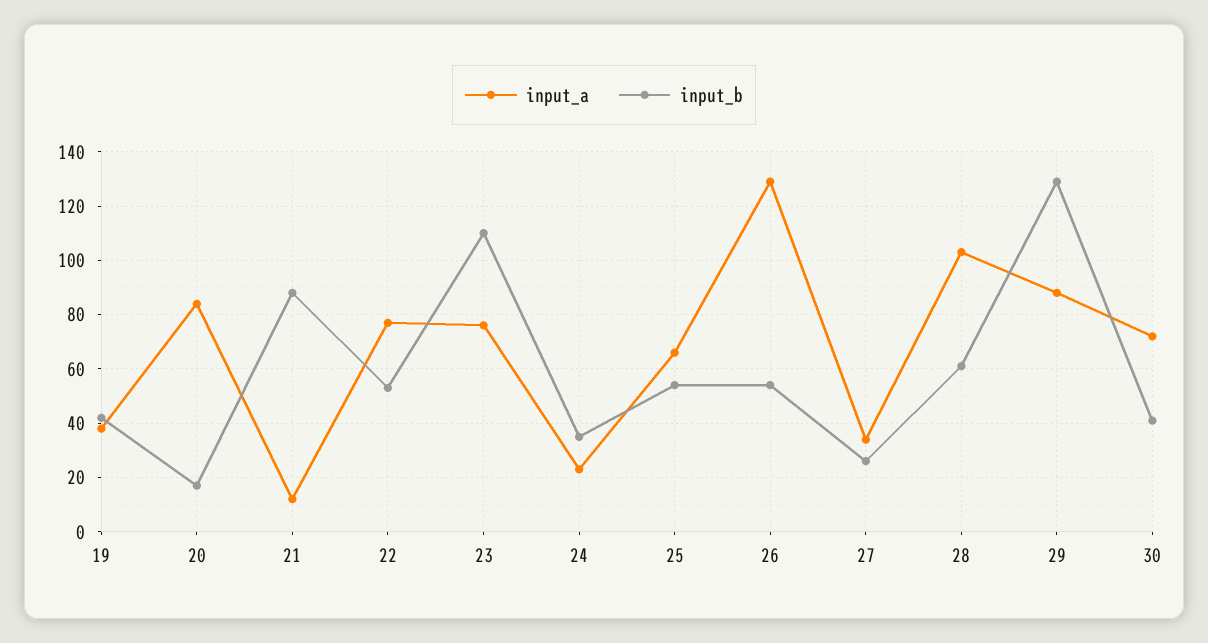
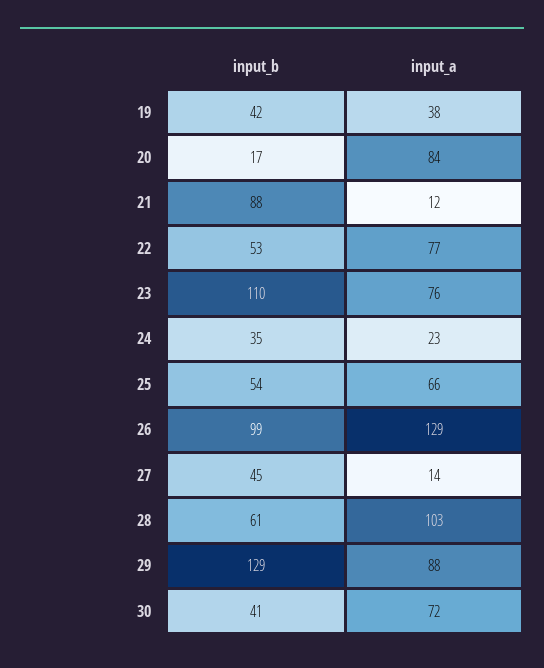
  {
    "input_a": {
      "19": 38,
      "20": 84,
      "21": 12,
      "22": 77,
      "23": 76,
      "24": 23,
      "25": 66,
      "26": 129,
-     "27": 35,
+     "27": 14,
      "28": 103,
      "29": 88,
      "30": 72
    },
    "input_b": {
      "19": 42,
      "20": 17,
      "21": 88,
      "22": 53,
      "23": 110,
      "24": 35,
      "25": 54,
-     "26": 55,
+     "26": 99,
-     "27": 25,
+     "27": 45,
      "28": 61,
      "29": 129,
      "30": 41
    }
  }

